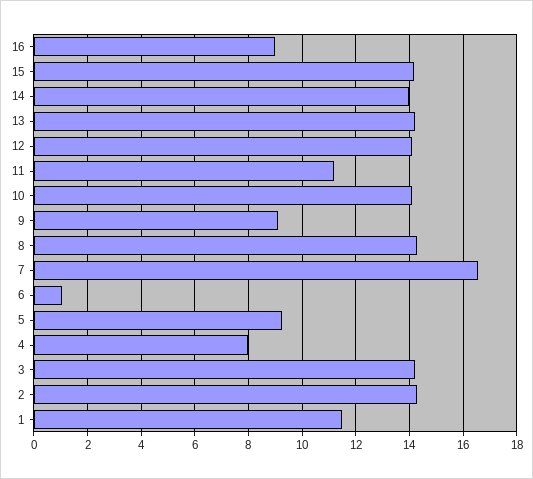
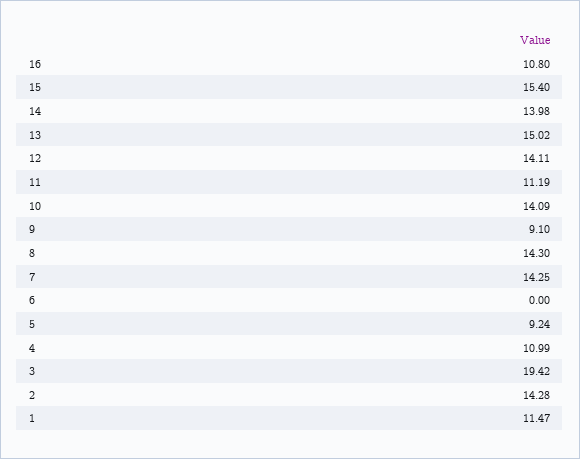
  {
-   "16": 9,
+   "16": 10.8,
-   "15": 14.25,
+   "15": 15.4,
    "14": 13.98,
-   "13": 14.25,
+   "13": 15.02,
    "12": 14.11,
    "11": 11.19,
    "10": 14.09,
    "9": 9.1,
    "8": 14.3,
-   "7": 16.5,
+   "7": 14.25,
-   "6": 1,
+   "6": 0,
    "5": 9.24,
-   "4": 8,
+   "4": 10.99,
-   "3": 14.25,
+   "3": 19.42,
    "2": 14.28,
    "1": 11.47
  }

